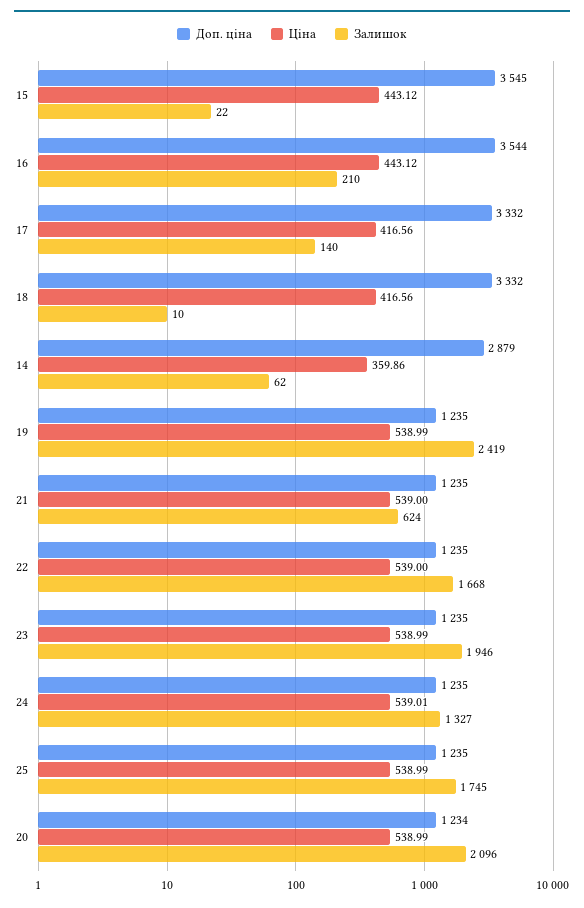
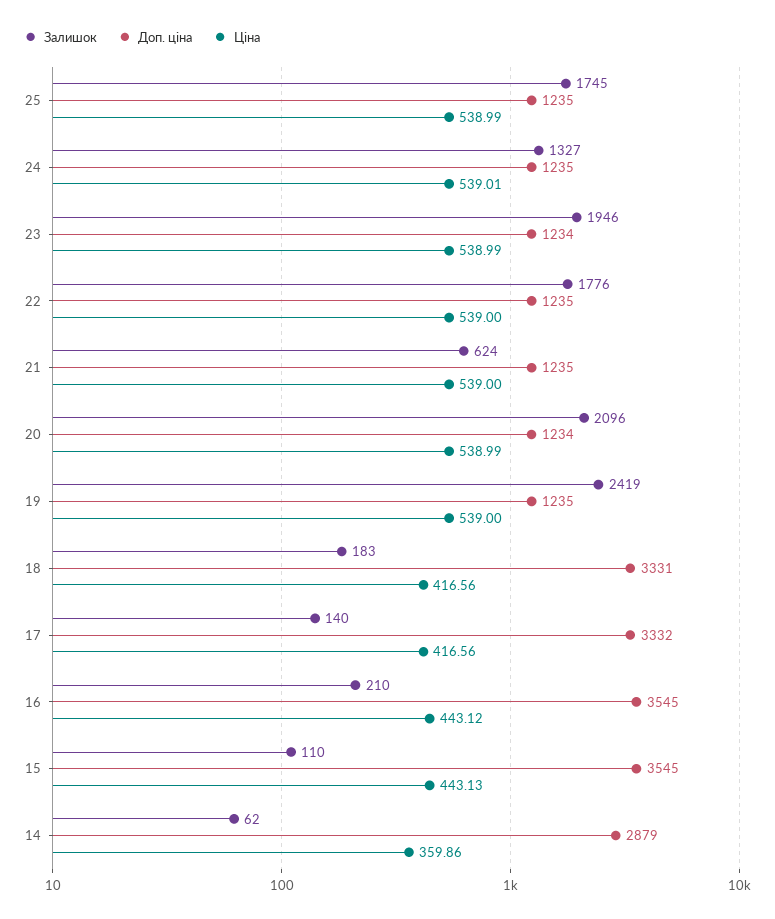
  {
    "Доп. ціна": {
      "15": 3545,
-     "16": 3544,
+     "16": 3545,
      "17": 3332,
-     "18": 3332,
+     "18": 3331,
      "14": 2879,
      "19": 1235,
      "21": 1235,
      "22": 1235,
-     "23": 1235,
+     "23": 1234,
      "24": 1235,
      "25": 1235,
      "20": 1234
    },
    "Ціна": {
-     "15": 443.12,
+     "15": 443.13,
      "16": 443.12,
      "17": 416.56,
      "18": 416.56,
      "14": 359.86,
-     "19": 538.99,
+     "19": 539,
      "21": 539,
      "22": 539,
      "23": 538.99,
      "24": 539.01,
      "25": 538.99,
      "20": 538.99
    },
    "Залишок": {
-     "15": 22,
+     "15": 110,
      "16": 210,
      "17": 140,
-     "18": 10,
+     "18": 183,
      "14": 62,
      "19": 2419,
      "21": 624,
-     "22": 1668,
+     "22": 1776,
      "23": 1946,
      "24": 1327,
      "25": 1745,
      "20": 2096
    }
  }

